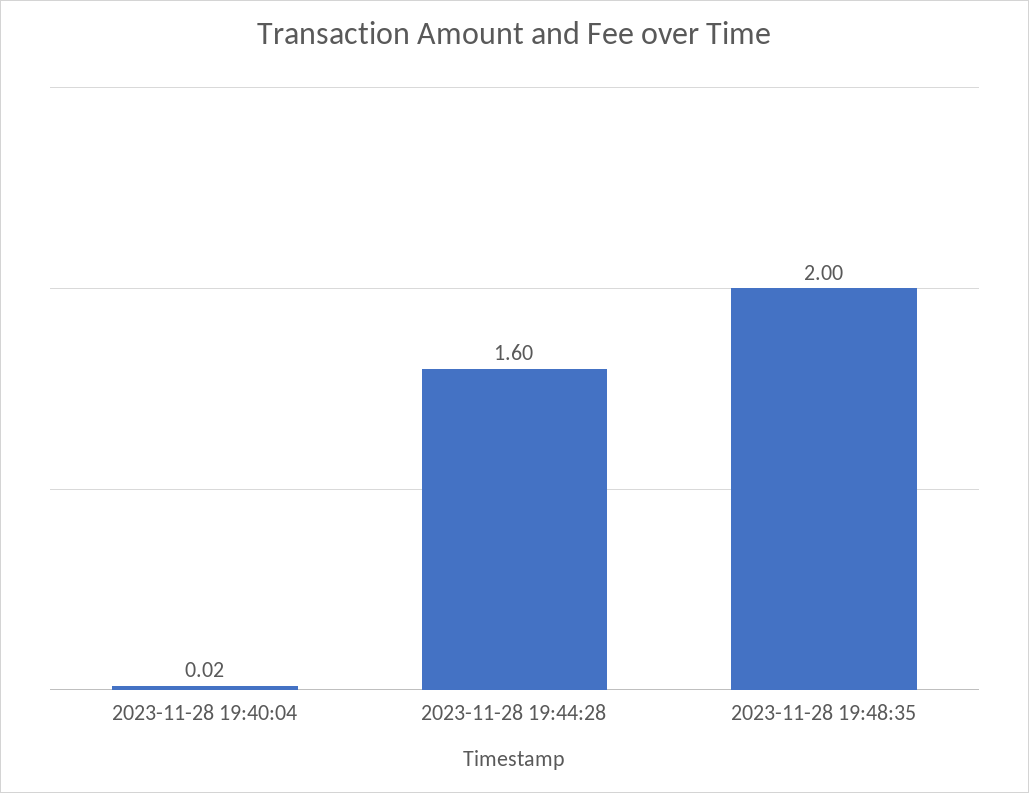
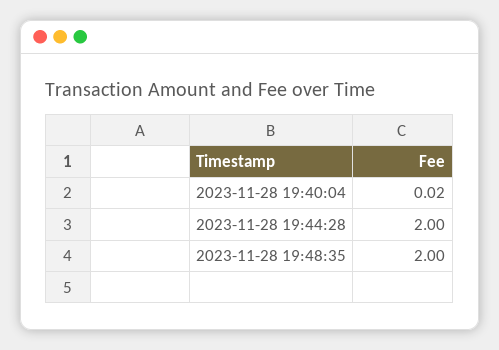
  {
    "2023-11-28 19:40:04": 0.02,
-   "2023-11-28 19:44:28": 1.6,
+   "2023-11-28 19:44:28": 2,
    "2023-11-28 19:48:35": 2
  }

